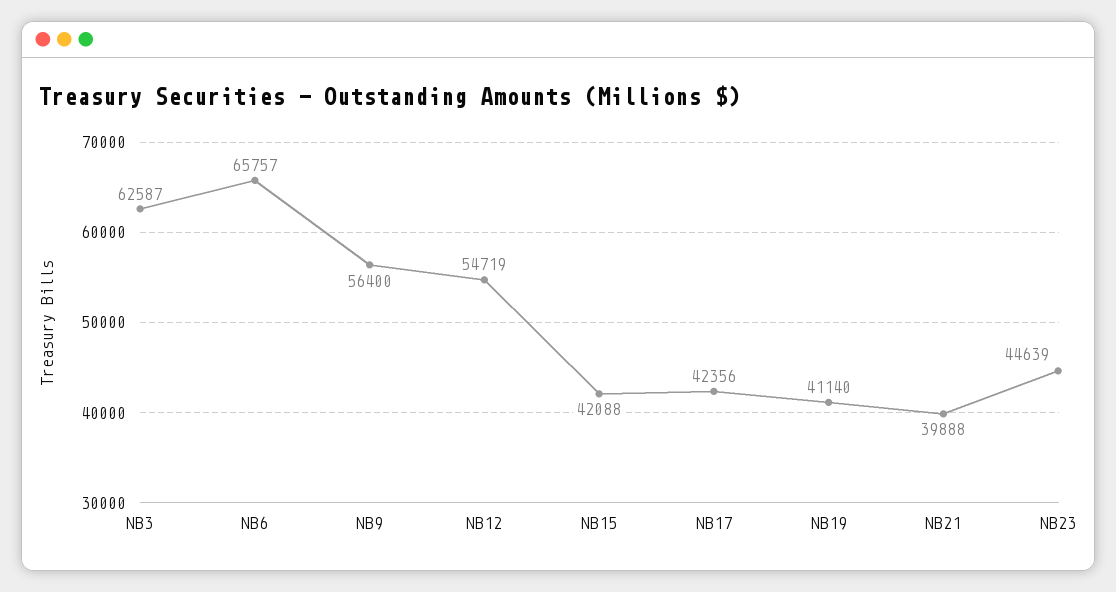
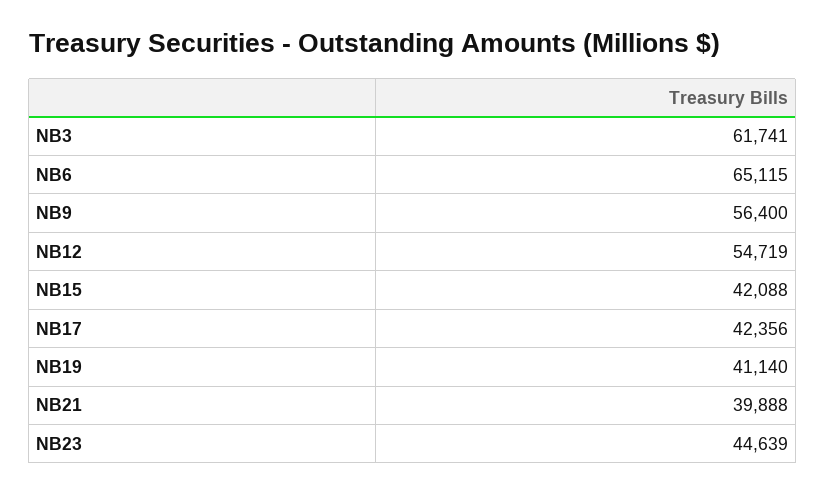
  {
-   "NB3": 62587,
+   "NB3": 61741,
-   "NB6": 65757,
+   "NB6": 65115,
    "NB9": 56400,
    "NB12": 54719,
    "NB15": 42088,
    "NB17": 42356,
    "NB19": 41140,
    "NB21": 39888,
    "NB23": 44639
  }

